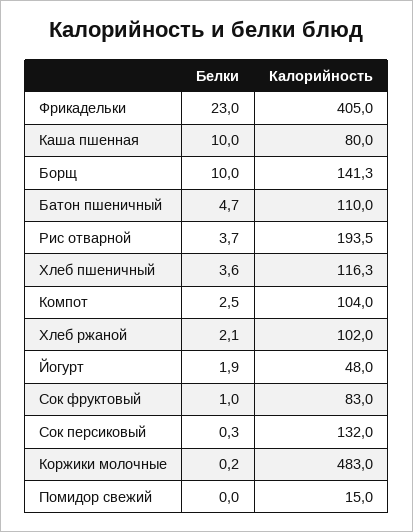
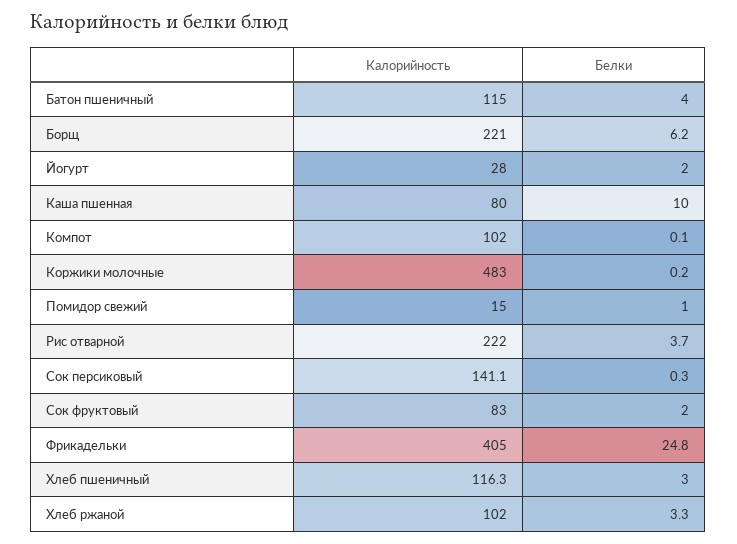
  {
    "Белки": {
-     "Фрикадельки": 23,
+     "Фрикадельки": 24.8,
      "Каша пшенная": 10,
-     "Борщ": 10,
+     "Борщ": 6.2,
-     "Батон пшеничный": 4.7,
+     "Батон пшеничный": 4,
      "Рис отварной": 3.7,
-     "Хлеб пшеничный": 3.6,
+     "Хлеб пшеничный": 3,
-     "Компот": 2.5,
+     "Компот": 0.1,
-     "Хлеб ржаной": 2.1,
+     "Хлеб ржаной": 3.3,
-     "Йогурт": 1.9,
+     "Йогурт": 2,
-     "Сок фруктовый": 1,
+     "Сок фруктовый": 2,
      "Сок персиковый": 0.3,
      "Коржики молочные": 0.2,
-     "Помидор свежий": 0
+     "Помидор свежий": 1
    },
    "Калорийность": {
      "Фрикадельки": 405,
      "Каша пшенная": 80,
-     "Борщ": 141.3,
+     "Борщ": 221,
-     "Батон пшеничный": 110,
+     "Батон пшеничный": 115,
-     "Рис отварной": 193.5,
+     "Рис отварной": 222,
      "Хлеб пшеничный": 116.3,
-     "Компот": 104,
+     "Компот": 102,
      "Хлеб ржаной": 102,
-     "Йогурт": 48,
+     "Йогурт": 28,
      "Сок фруктовый": 83,
-     "Сок персиковый": 132,
+     "Сок персиковый": 141.1,
      "Коржики молочные": 483,
      "Помидор свежий": 15
    }
  }

